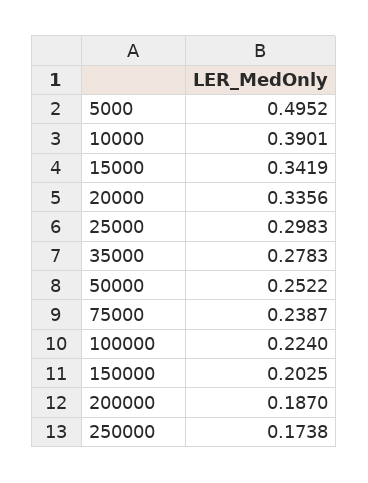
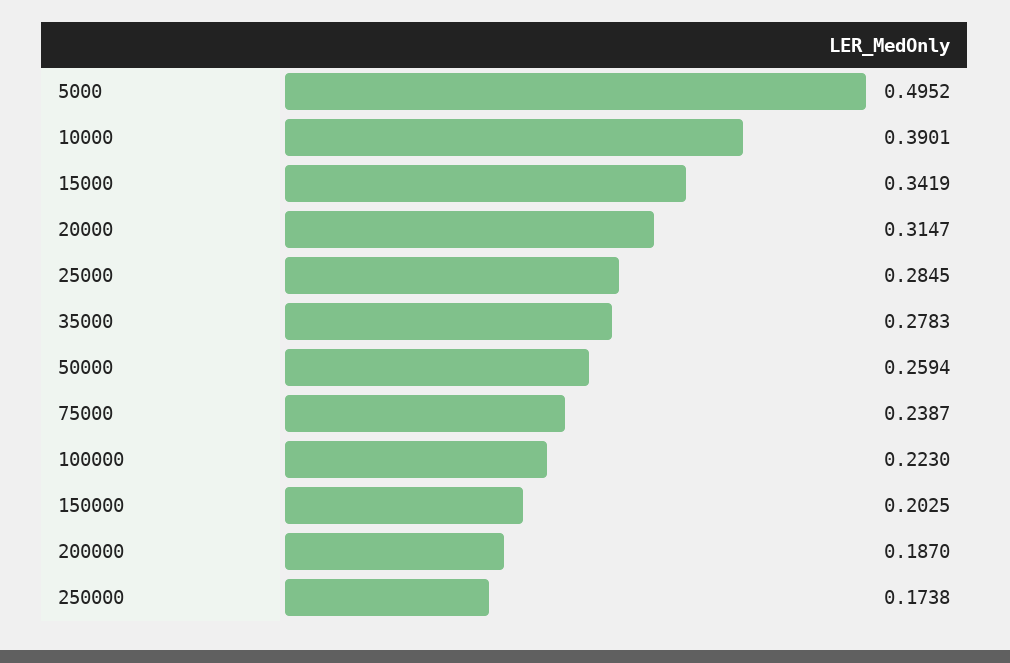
  {
    "5000": 0.4952,
    "10000": 0.3901,
    "15000": 0.3419,
-   "20000": 0.3356,
+   "20000": 0.3147,
-   "25000": 0.2983,
+   "25000": 0.2845,
    "35000": 0.2783,
-   "50000": 0.2522,
+   "50000": 0.2594,
    "75000": 0.2387,
-   "100000": 0.224,
+   "100000": 0.223,
    "150000": 0.2025,
    "200000": 0.187,
    "250000": 0.1738
  }

